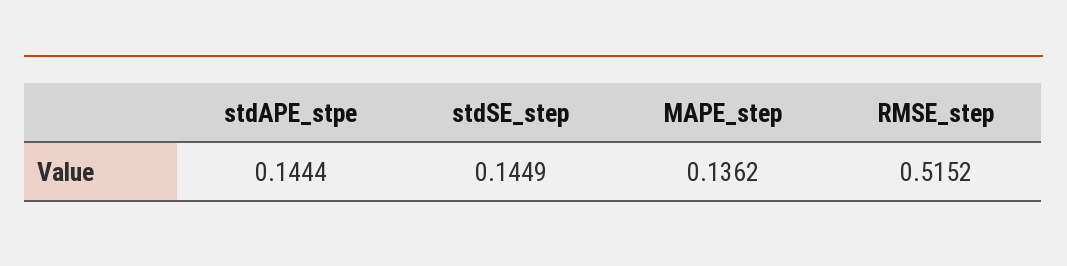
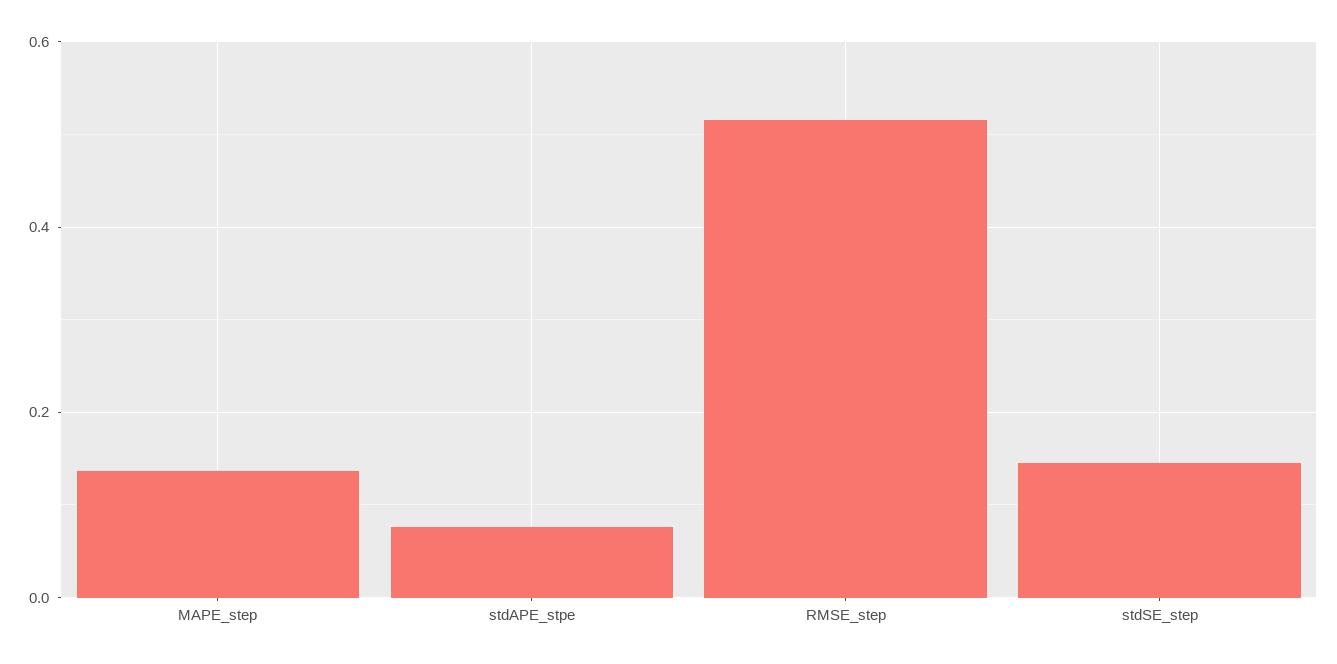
  {
-   "stdAPE_stpe": 0.1444,
+   "stdAPE_stpe": 0.08,
    "stdSE_step": 0.1449,
    "MAPE_step": 0.1362,
    "RMSE_step": 0.5152
  }

